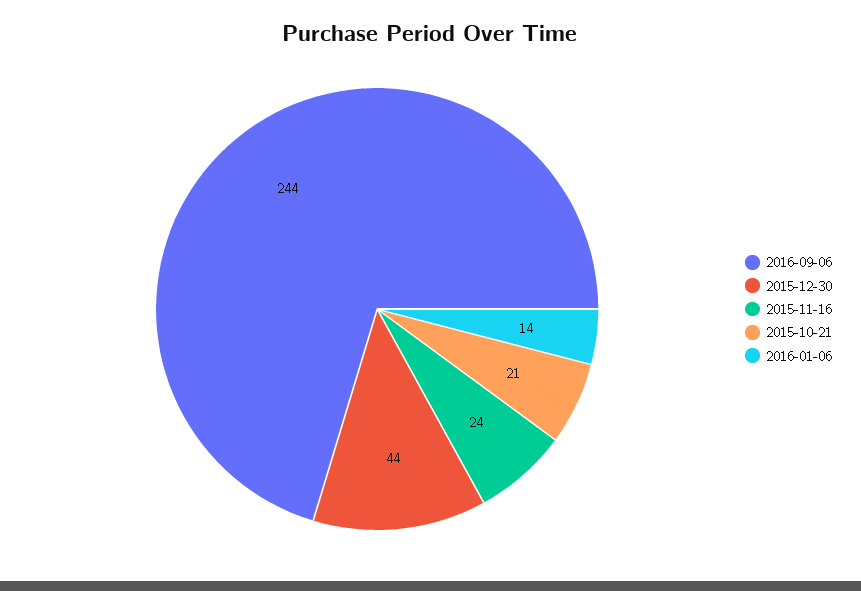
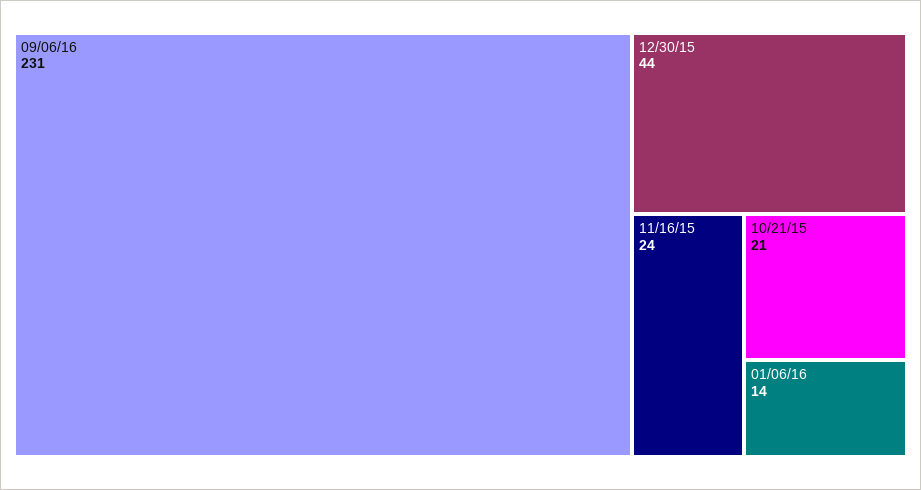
  {
-   "2016-09-06": 244,
+   "2016-09-06": 231,
    "2015-12-30": 44,
    "2015-11-16": 24,
    "2015-10-21": 21,
    "2016-01-06": 14
  }

